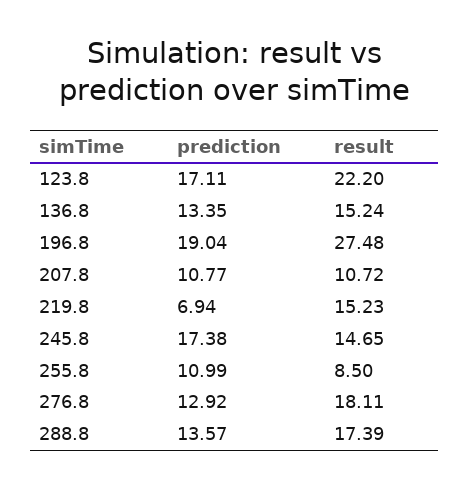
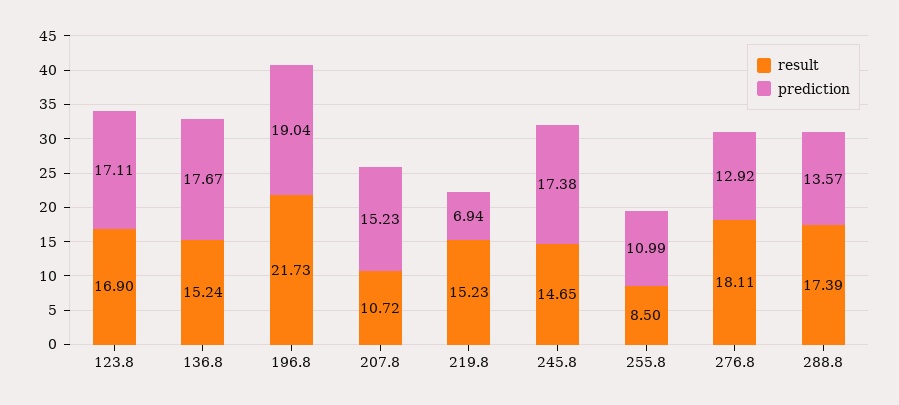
  {
    "prediction": {
      "123.8": 17.11,
-     "136.8": 13.35,
+     "136.8": 17.67,
      "196.8": 19.04,
-     "207.8": 10.77,
+     "207.8": 15.23,
      "219.8": 6.94,
      "245.8": 17.38,
      "255.8": 10.99,
      "276.8": 12.92,
      "288.8": 13.57
    },
    "result": {
-     "123.8": 22.2,
+     "123.8": 16.9,
      "136.8": 15.24,
-     "196.8": 27.48,
+     "196.8": 21.73,
      "207.8": 10.72,
      "219.8": 15.23,
      "245.8": 14.65,
      "255.8": 8.5,
      "276.8": 18.11,
      "288.8": 17.39
    }
  }

